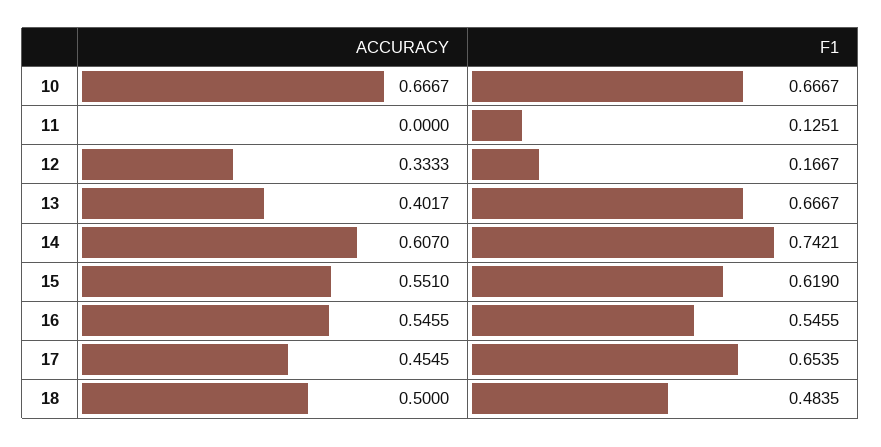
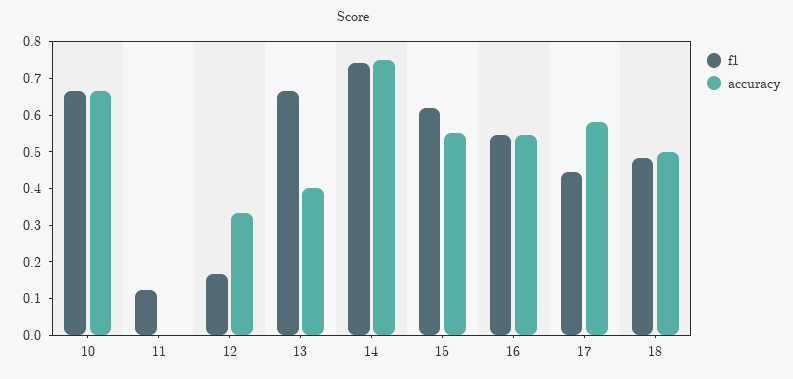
  {
    "ACCURACY": {
      "10": 0.6667,
      "11": 0,
      "12": 0.3333,
      "13": 0.4017,
-     "14": 0.607,
+     "14": 0.75,
      "15": 0.551,
      "16": 0.5455,
-     "17": 0.4545,
+     "17": 0.575,
      "18": 0.5
    },
    "F1": {
      "10": 0.6667,
      "11": 0.1251,
      "12": 0.1667,
      "13": 0.6667,
      "14": 0.7421,
      "15": 0.619,
      "16": 0.5455,
-     "17": 0.6535,
+     "17": 0.45,
      "18": 0.4835
    }
  }

